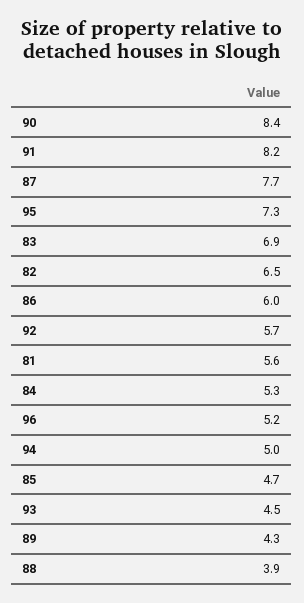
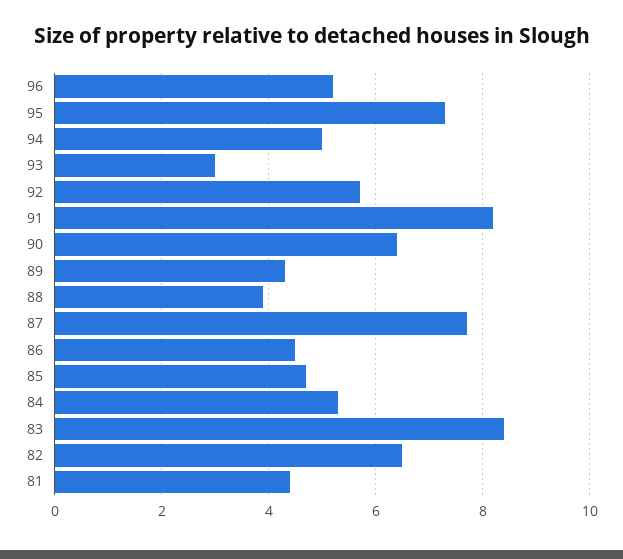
  {
-   "90": 8.4,
+   "90": 6.5,
    "91": 8.2,
    "87": 7.7,
    "95": 7.3,
-   "83": 6.9,
+   "83": 8.5,
    "82": 6.5,
-   "86": 6,
+   "86": 4.5,
    "92": 5.7,
-   "81": 5.6,
+   "81": 4.5,
    "84": 5.3,
    "96": 5.2,
    "94": 5,
    "85": 4.7,
-   "93": 4.5,
+   "93": 3,
    "89": 4.3,
    "88": 3.9
  }

